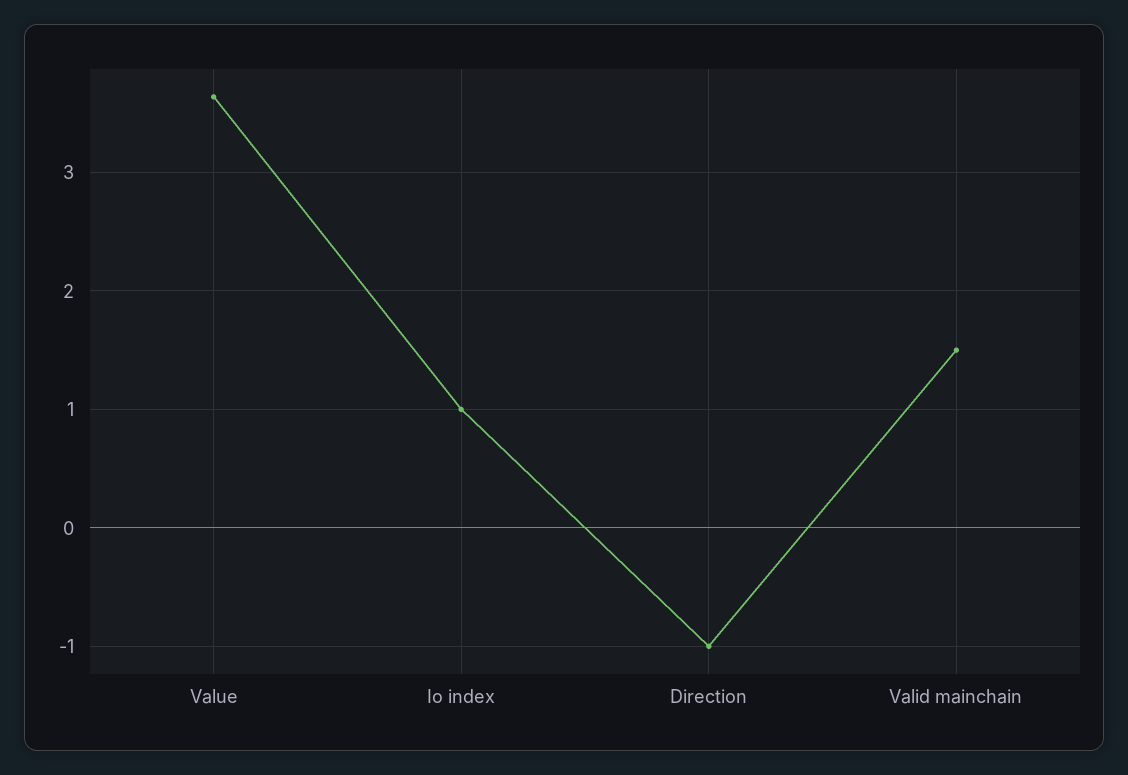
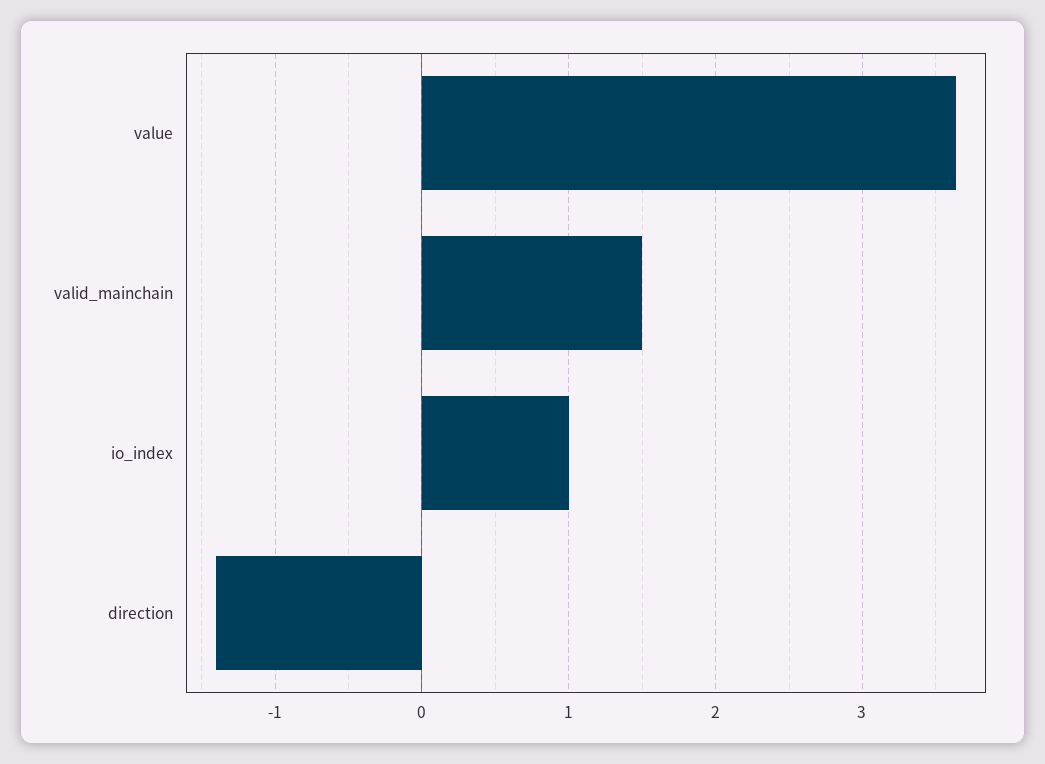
  {
    "Value": 3.6,
    "Io index": 1,
-   "Direction": -1,
+   "Direction": -1.4,
    "Valid mainchain": 1.5
  }

